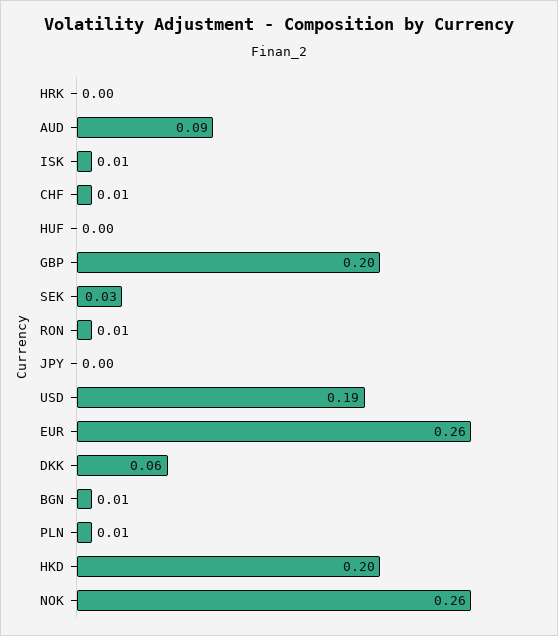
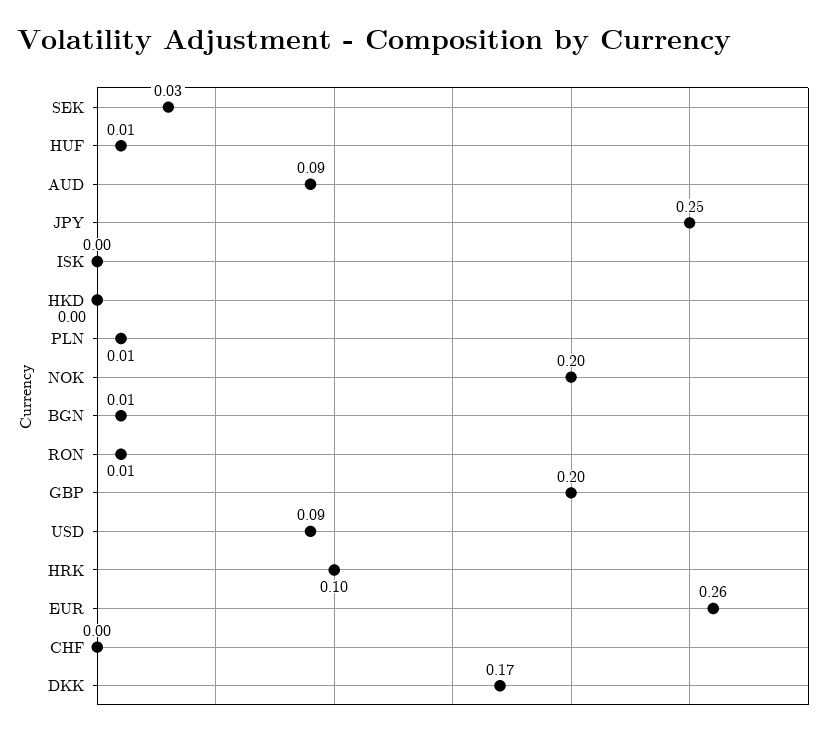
  {
-   "HRK": 0,
+   "HRK": 0.1,
    "AUD": 0.09,
-   "ISK": 0.01,
+   "ISK": 0,
-   "CHF": 0.01,
+   "CHF": 0,
-   "HUF": 0,
+   "HUF": 0.01,
    "GBP": 0.2,
    "SEK": 0.03,
    "RON": 0.01,
-   "JPY": 0,
+   "JPY": 0.25,
-   "USD": 0.19,
+   "USD": 0.09,
    "EUR": 0.26,
-   "DKK": 0.06,
+   "DKK": 0.17,
    "BGN": 0.01,
    "PLN": 0.01,
-   "HKD": 0.2,
+   "HKD": 0,
-   "NOK": 0.26
+   "NOK": 0.2
  }

